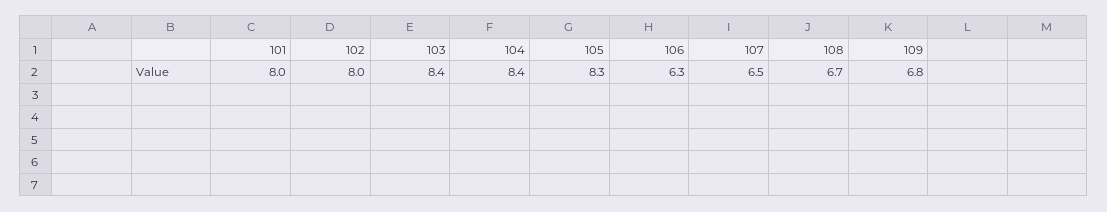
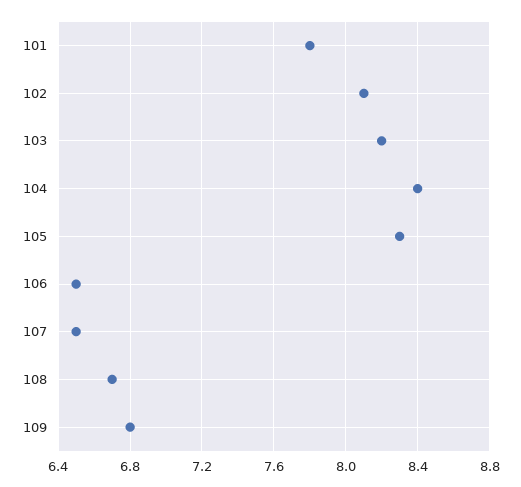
  {
-   "101": 8,
+   "101": 7.8,
-   "102": 8,
+   "102": 8.1,
-   "103": 8.4,
+   "103": 8.2,
    "104": 8.4,
    "105": 8.3,
-   "106": 6.3,
+   "106": 6.5,
    "107": 6.5,
    "108": 6.7,
    "109": 6.8
  }

